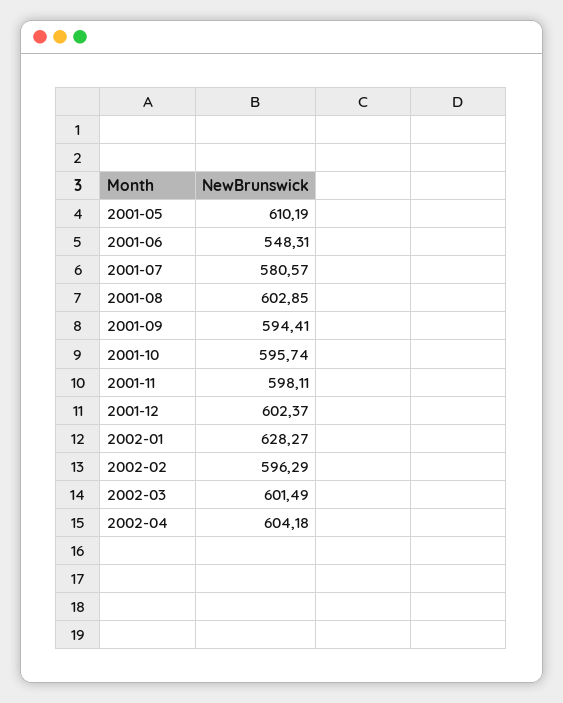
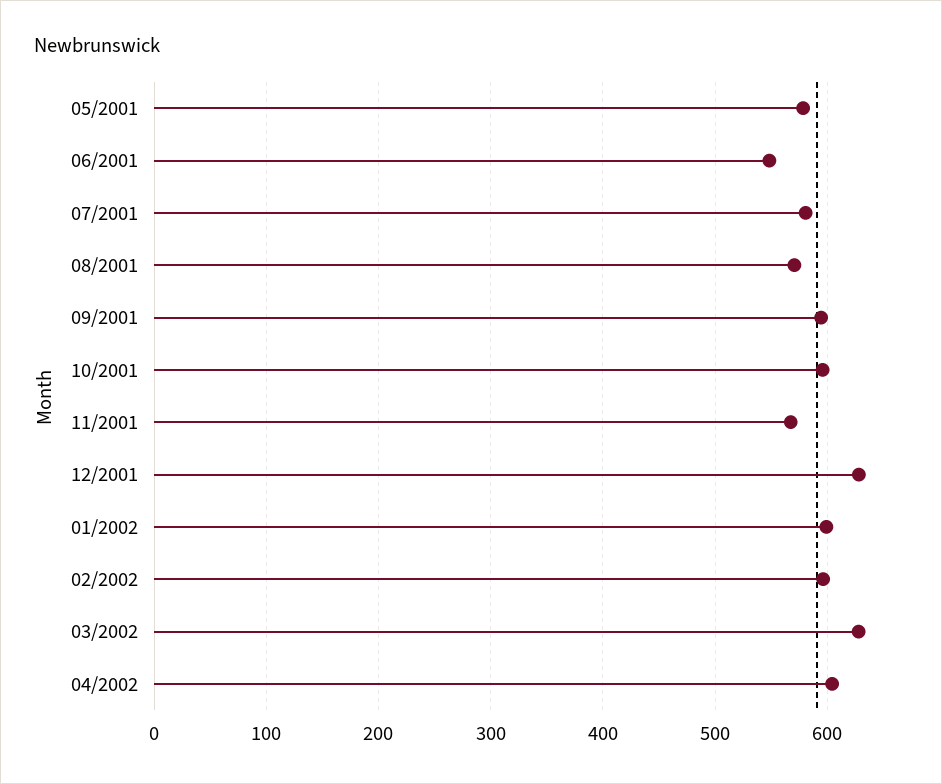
  {
-   "2001-05": 610.19,
+   "2001-05": 580,
    "2001-06": 548.31,
    "2001-07": 580.57,
-   "2001-08": 602.85,
+   "2001-08": 570,
    "2001-09": 594.41,
    "2001-10": 595.74,
-   "2001-11": 598.11,
+   "2001-11": 570,
-   "2001-12": 602.37,
+   "2001-12": 630,
-   "2002-01": 628.27,
+   "2002-01": 600,
    "2002-02": 596.29,
-   "2002-03": 601.49,
+   "2002-03": 630,
    "2002-04": 604.18
  }

